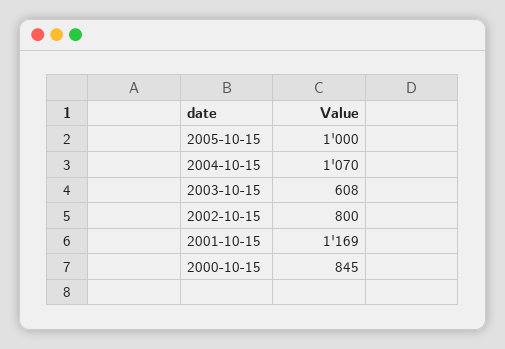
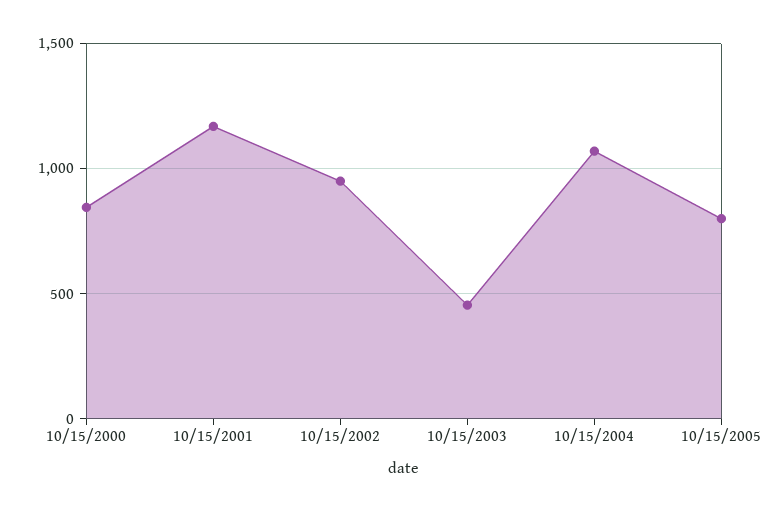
  {
-   "2005-10-15": 1000,
+   "2005-10-15": 800,
    "2004-10-15": 1070,
-   "2003-10-15": 608,
+   "2003-10-15": 450,
-   "2002-10-15": 800,
+   "2002-10-15": 950,
    "2001-10-15": 1169,
    "2000-10-15": 845
  }

